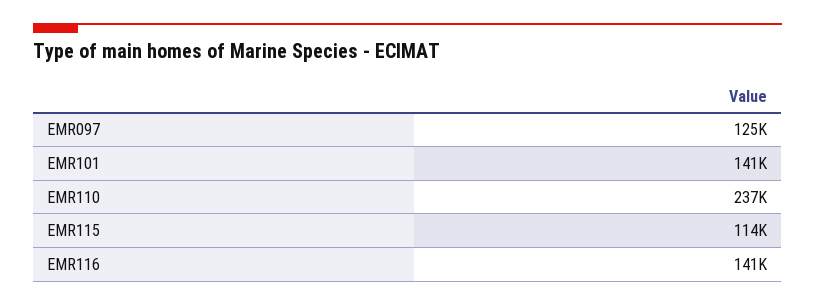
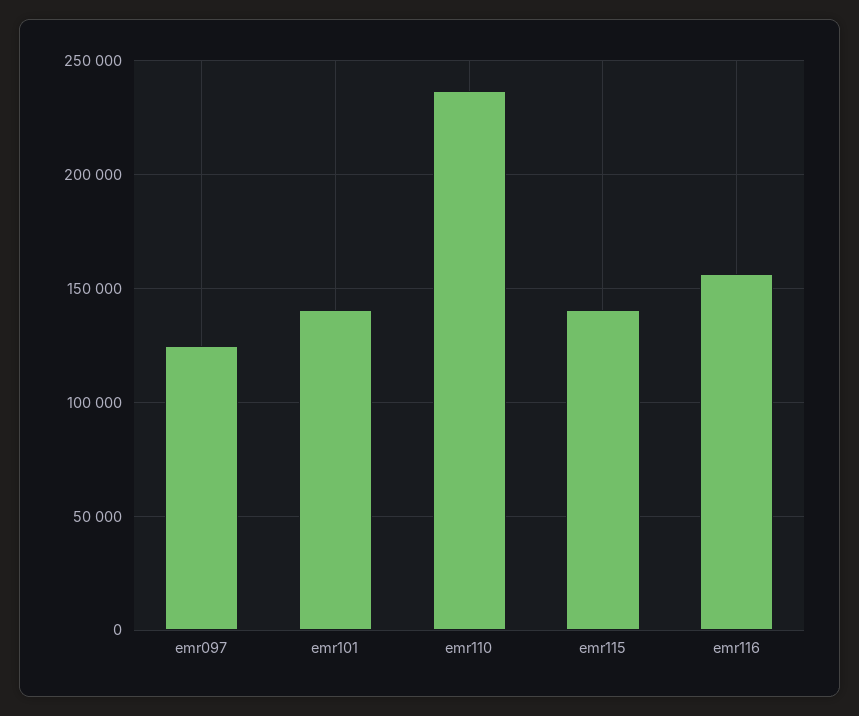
  {
    "EMR097": 125000,
    "EMR101": 141000,
    "EMR110": 237000,
-   "EMR115": 114000,
+   "EMR115": 140000,
-   "EMR116": 141000
+   "EMR116": 155000
  }

